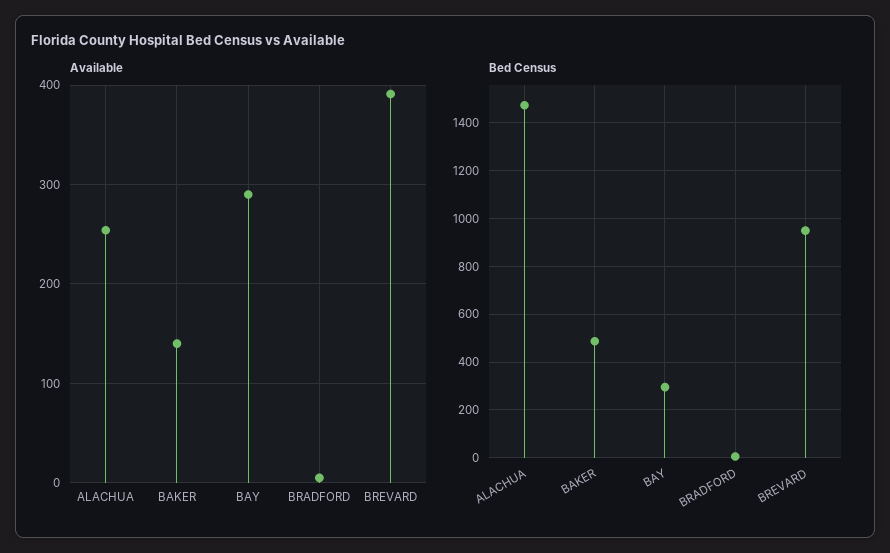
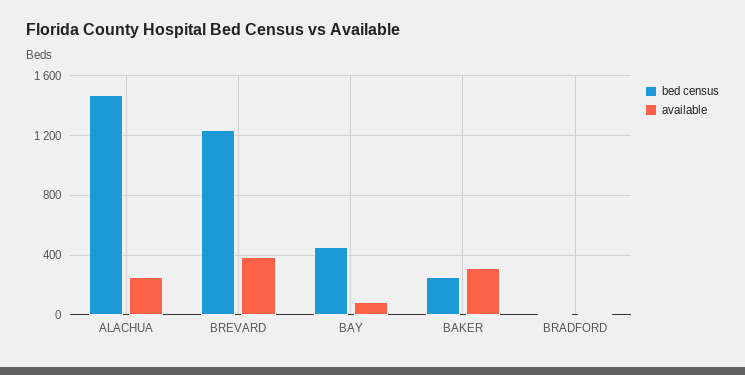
  {
    "Available": {
      "ALACHUA": 250,
-     "BAKER": 140,
+     "BAKER": 300,
-     "BAY": 290,
+     "BAY": 100,
      "BRADFORD": 10,
      "BREVARD": 390
    },
    "Bed Census": {
      "ALACHUA": 1450,
-     "BAKER": 500,
+     "BAKER": 250,
-     "BAY": 300,
+     "BAY": 450,
      "BRADFORD": 0,
-     "BREVARD": 950
+     "BREVARD": 1250
    }
  }

